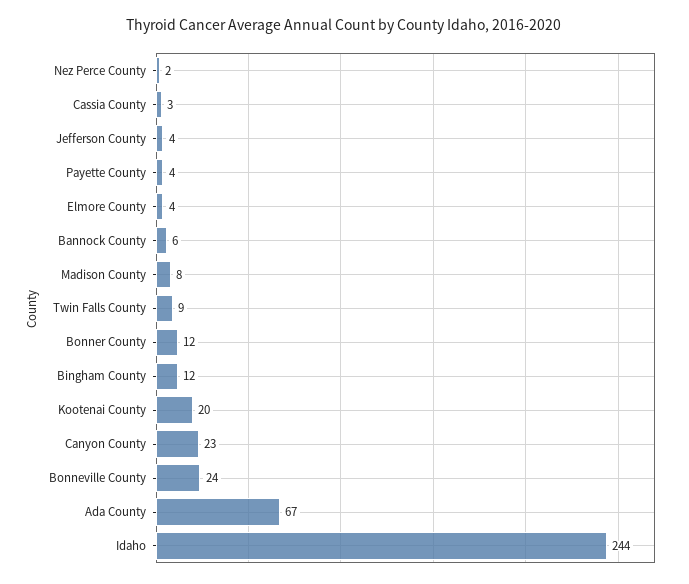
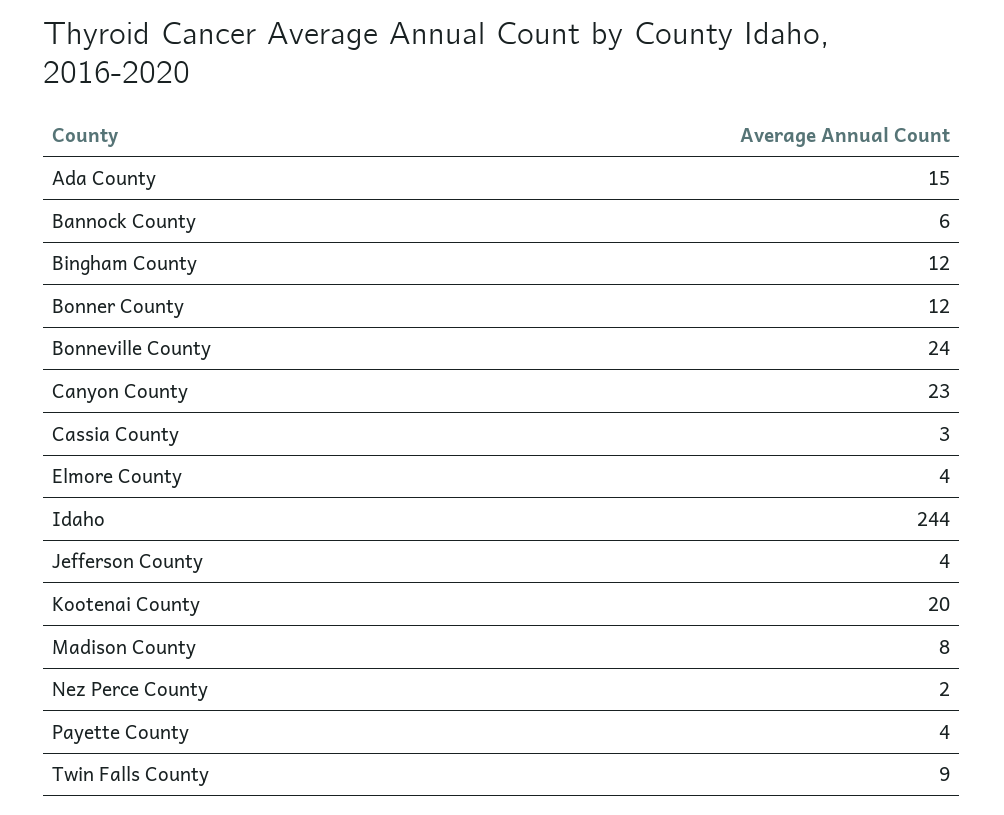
  {
    "Nez Perce County": 2,
    "Cassia County": 3,
    "Jefferson County": 4,
    "Payette County": 4,
    "Elmore County": 4,
    "Bannock County": 6,
    "Madison County": 8,
    "Twin Falls County": 9,
    "Bonner County": 12,
    "Bingham County": 12,
    "Kootenai County": 20,
    "Canyon County": 23,
    "Bonneville County": 24,
-   "Ada County": 67,
+   "Ada County": 15,
    "Idaho": 244
  }

